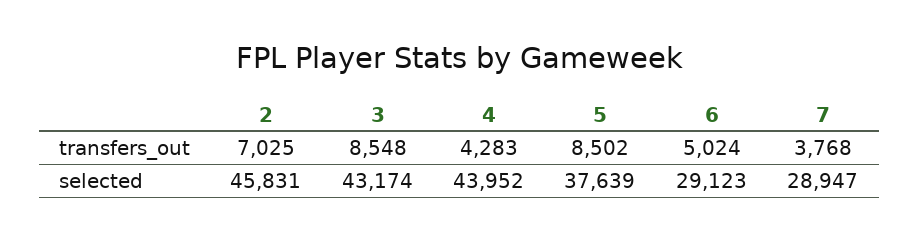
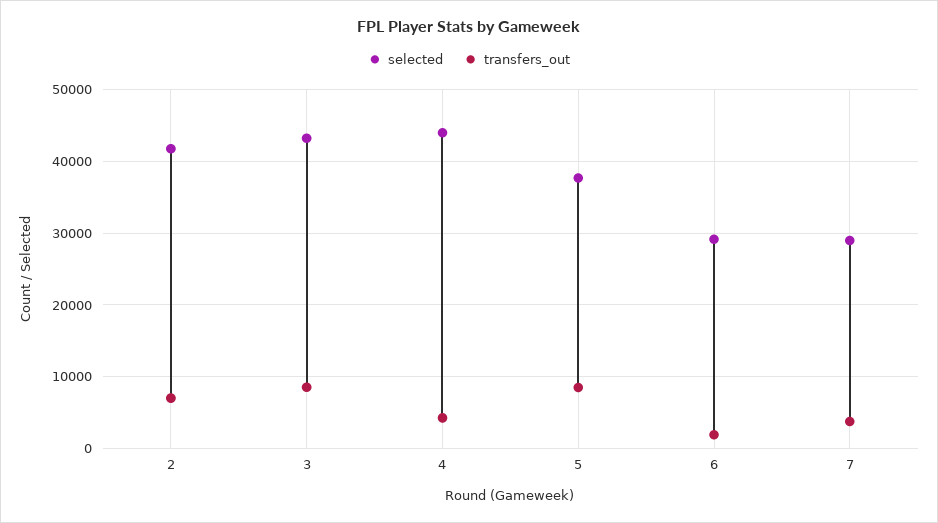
  {
    "transfers_out": {
      "2": 7025,
      "3": 8548,
      "4": 4283,
      "5": 8502,
-     "6": 5024,
+     "6": 2000,
      "7": 3768
    },
    "selected": {
-     "2": 45831,
+     "2": 42000,
      "3": 43174,
      "4": 43952,
      "5": 37639,
      "6": 29123,
      "7": 28947
    }
  }

